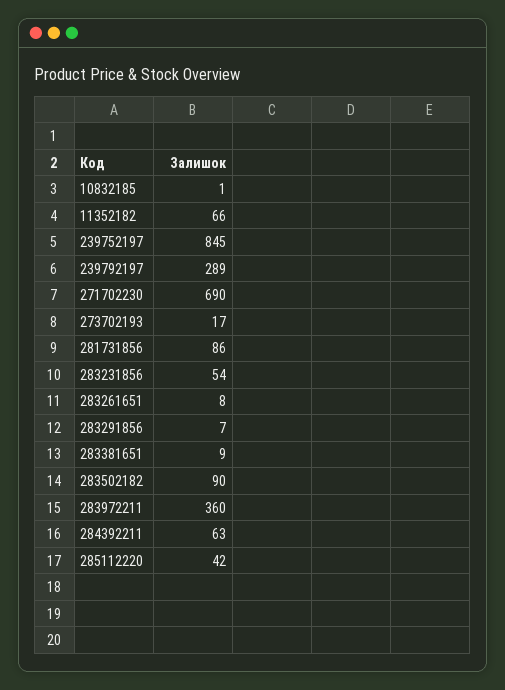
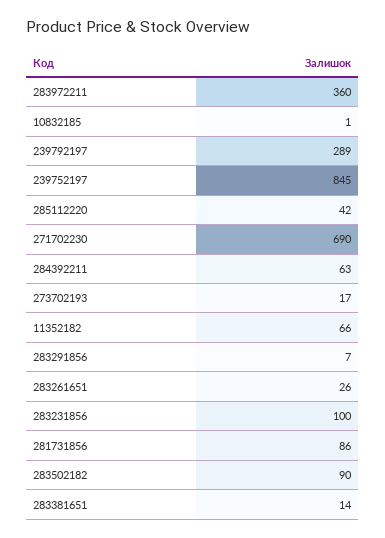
  {
    "10832185": 1,
    "11352182": 66,
    "239752197": 845,
    "239792197": 289,
    "271702230": 690,
    "273702193": 17,
    "281731856": 86,
-   "283231856": 54,
+   "283231856": 100,
-   "283261651": 8,
+   "283261651": 26,
    "283291856": 7,
-   "283381651": 9,
+   "283381651": 14,
    "283502182": 90,
    "283972211": 360,
    "284392211": 63,
    "285112220": 42
  }

